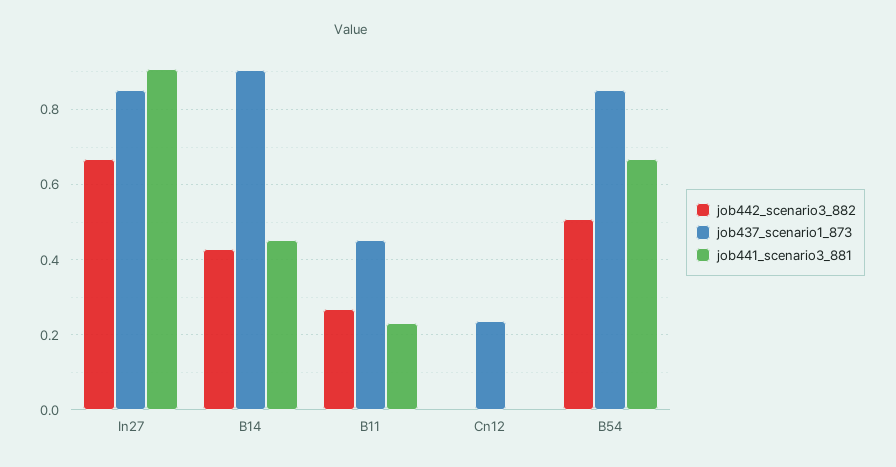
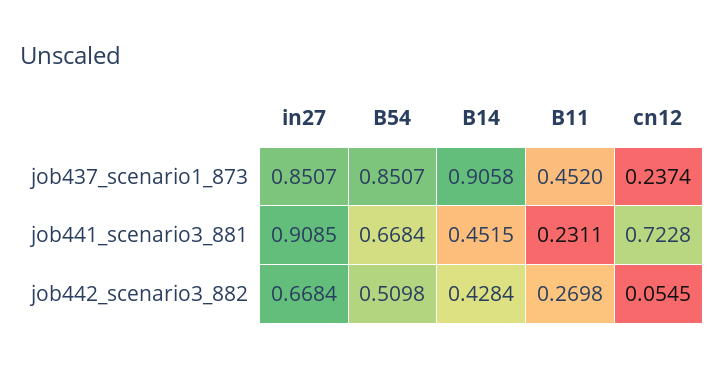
  {
    "job442_scenario3_882": {
      "In27": 0.6684,
      "B14": 0.4284,
      "B11": 0.2698,
-     "Cn12": 0,
+     "Cn12": 0.0545,
      "B54": 0.5098
    },
    "job437_scenario1_873": {
      "In27": 0.8507,
      "B14": 0.9058,
      "B11": 0.452,
      "Cn12": 0.2374,
      "B54": 0.8507
    },
    "job441_scenario3_881": {
      "In27": 0.9085,
      "B14": 0.4515,
      "B11": 0.2311,
-     "Cn12": 0,
+     "Cn12": 0.7228,
      "B54": 0.6684
    }
  }

